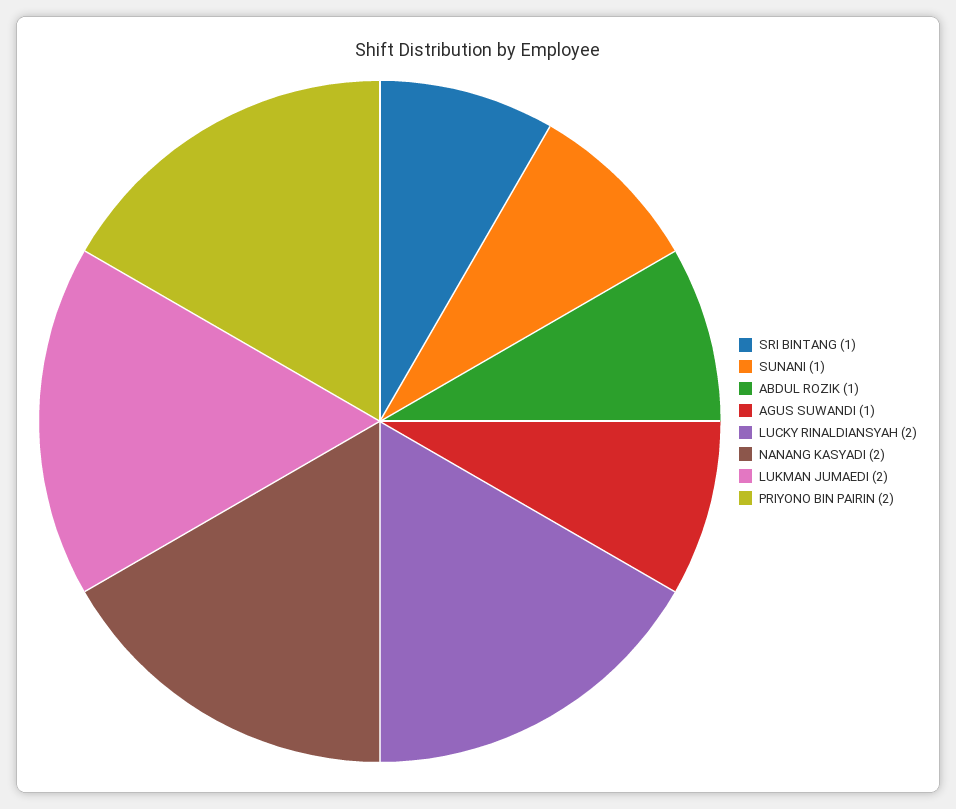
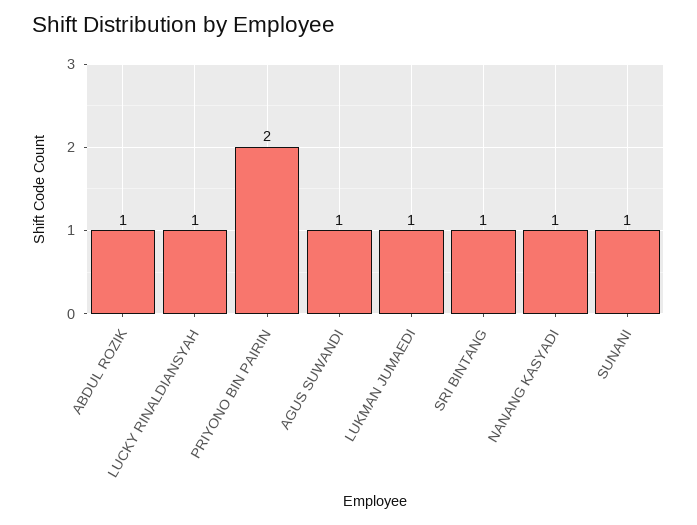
  {
    "SRI BINTANG": 1,
    "SUNANI": 1,
    "ABDUL ROZIK": 1,
    "AGUS SUWANDI": 1,
-   "LUCKY RINALDIANSYAH": 2,
+   "LUCKY RINALDIANSYAH": 1,
-   "NANANG KASYADI": 2,
+   "NANANG KASYADI": 1,
-   "LUKMAN JUMAEDI": 2,
+   "LUKMAN JUMAEDI": 1,
    "PRIYONO BIN PAIRIN": 2
  }

